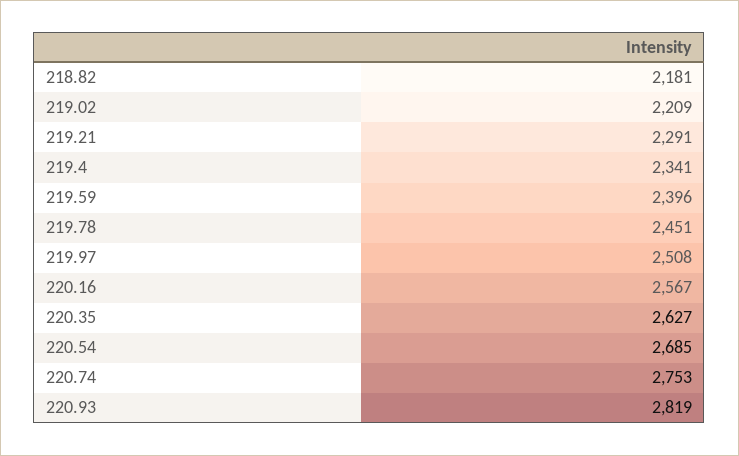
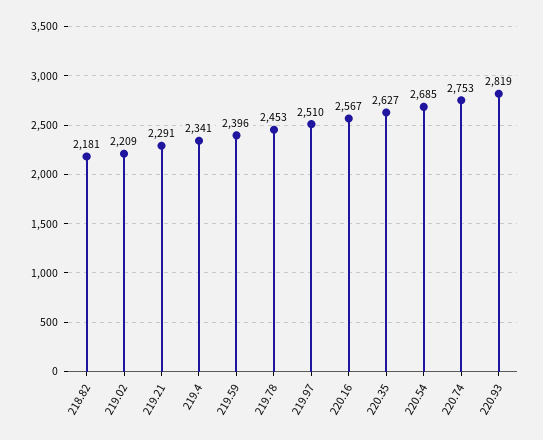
  {
    "218.82": 2181,
    "219.02": 2209,
    "219.21": 2291,
    "219.4": 2341,
    "219.59": 2396,
-   "219.78": 2451,
+   "219.78": 2453,
-   "219.97": 2508,
+   "219.97": 2510,
    "220.16": 2567,
    "220.35": 2627,
    "220.54": 2685,
    "220.74": 2753,
    "220.93": 2819
  }

